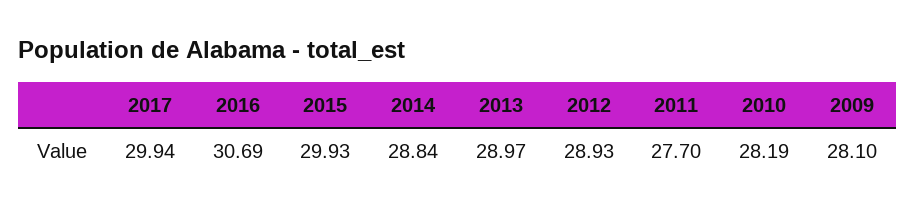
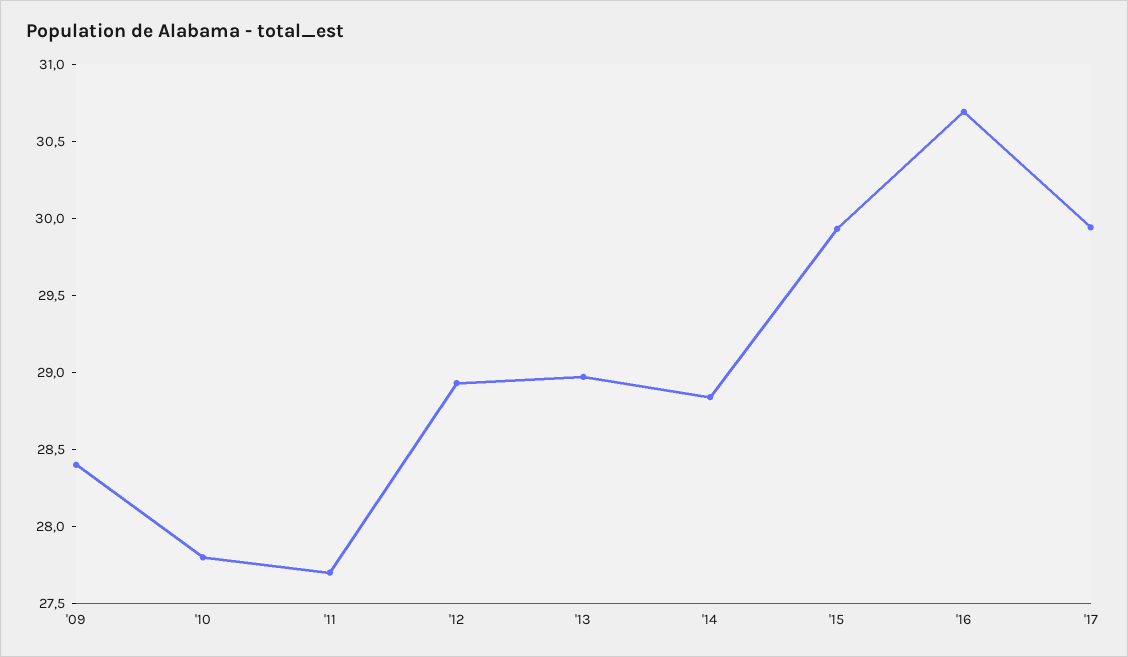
  {
    "2017": 29.94,
    "2016": 30.69,
    "2015": 29.93,
    "2014": 28.84,
    "2013": 28.97,
    "2012": 28.93,
    "2011": 27.7,
-   "2010": 28.19,
+   "2010": 27.8,
-   "2009": 28.1
+   "2009": 28.4
  }

